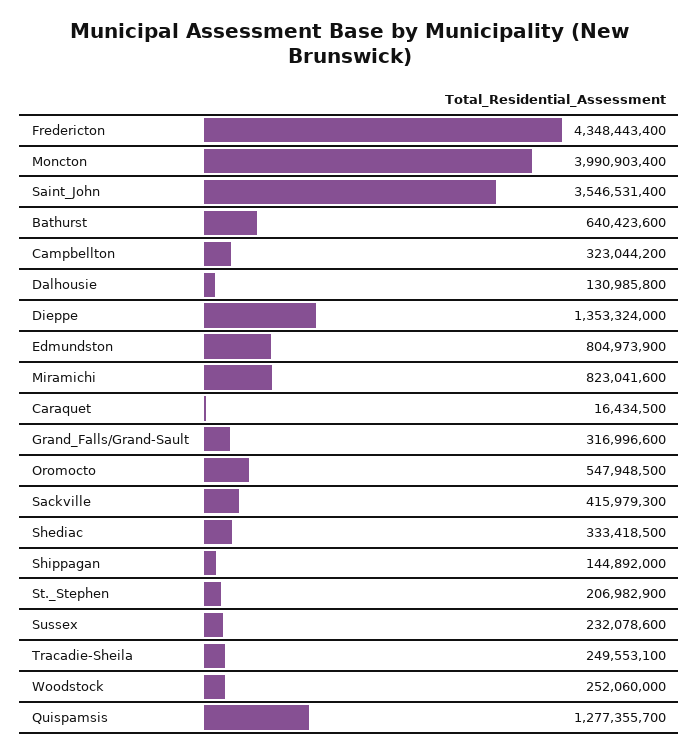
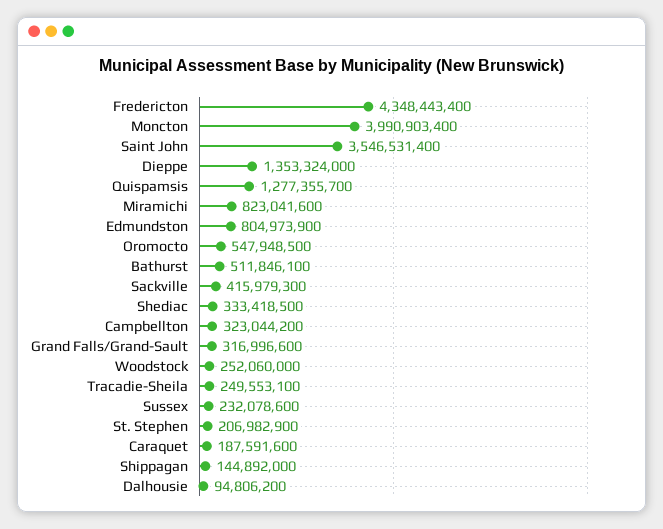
  {
    "Fredericton": 4348443400,
    "Moncton": 3990903400,
    "Saint_John": 3546531400,
-   "Bathurst": 640423600,
+   "Bathurst": 511846100,
    "Campbellton": 323044200,
-   "Dalhousie": 130985800,
+   "Dalhousie": 94806200,
    "Dieppe": 1353324000,
    "Edmundston": 804973900,
    "Miramichi": 823041600,
-   "Caraquet": 16434500,
+   "Caraquet": 187591600,
    "Grand_Falls/Grand-Sault": 316996600,
    "Oromocto": 547948500,
    "Sackville": 415979300,
    "Shediac": 333418500,
    "Shippagan": 144892000,
    "St._Stephen": 206982900,
    "Sussex": 232078600,
    "Tracadie-Sheila": 249553100,
    "Woodstock": 252060000,
    "Quispamsis": 1277355700
  }

